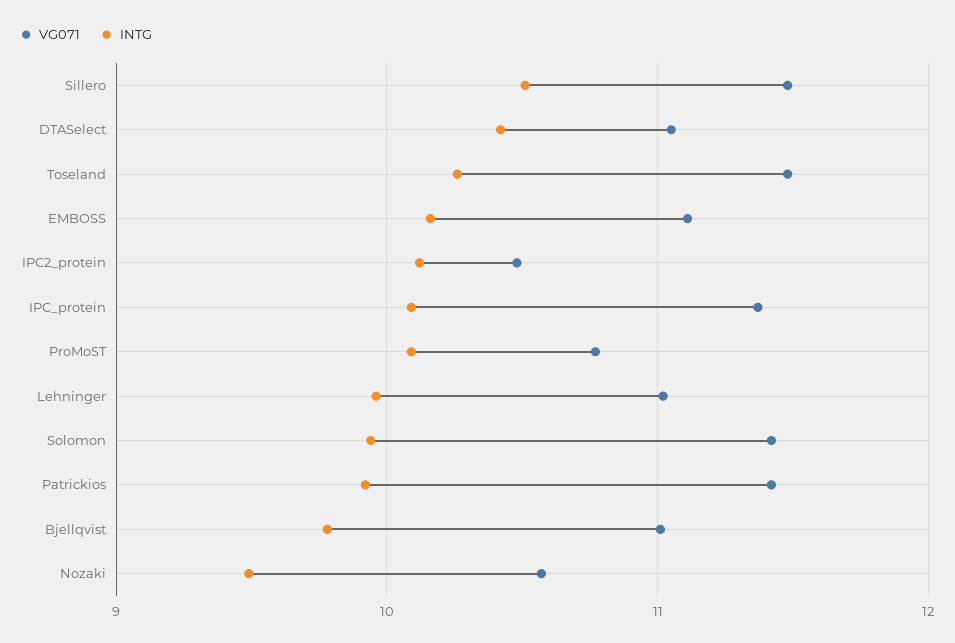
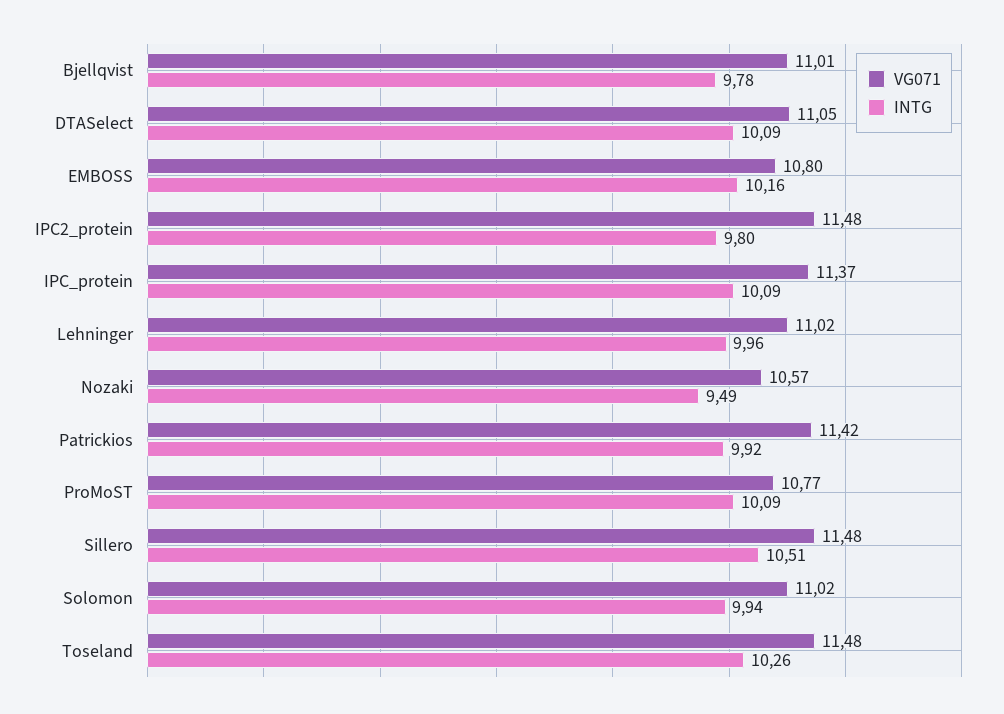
  {
    "VG071": {
      "Sillero": 11.48,
      "DTASelect": 11.05,
      "Toseland": 11.48,
-     "EMBOSS": 11.1,
+     "EMBOSS": 10.8,
-     "IPC2_protein": 10.5,
+     "IPC2_protein": 11.48,
      "IPC_protein": 11.37,
      "ProMoST": 10.77,
      "Lehninger": 11.02,
-     "Solomon": 11.4,
+     "Solomon": 11.02,
      "Patrickios": 11.42,
      "Bjellqvist": 11.01,
      "Nozaki": 10.57
    },
    "INTG": {
      "Sillero": 10.51,
-     "DTASelect": 10.4,
+     "DTASelect": 10.09,
      "Toseland": 10.26,
      "EMBOSS": 10.16,
-     "IPC2_protein": 10.1,
+     "IPC2_protein": 9.8,
      "IPC_protein": 10.09,
      "ProMoST": 10.09,
      "Lehninger": 9.96,
      "Solomon": 9.94,
      "Patrickios": 9.92,
      "Bjellqvist": 9.78,
      "Nozaki": 9.49
    }
  }

